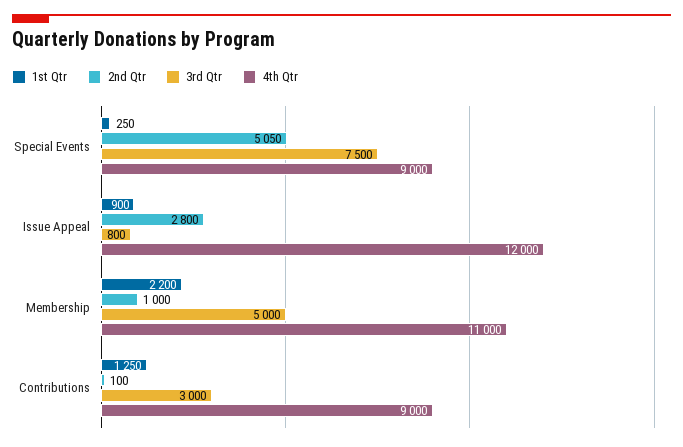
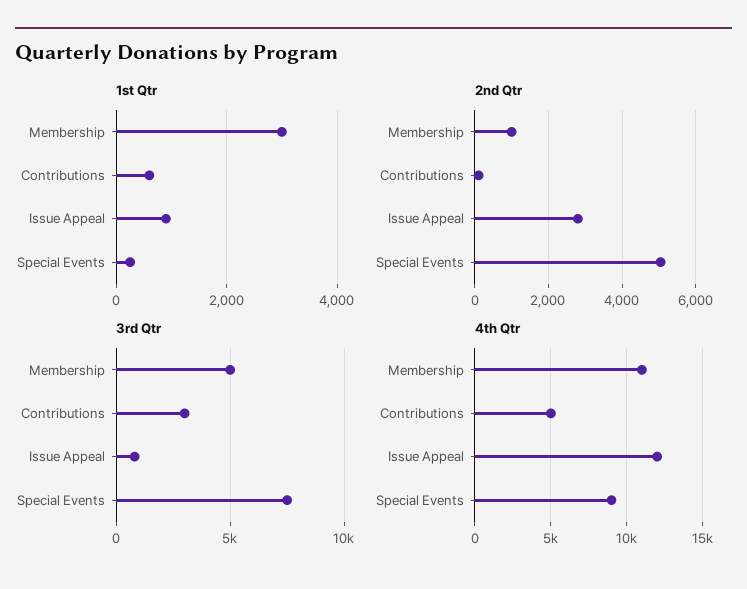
  {
    "1st Qtr": {
      "Special Events": 250,
      "Issue Appeal": 900,
-     "Membership": 2200,
+     "Membership": 3000,
-     "Contributions": 1250
+     "Contributions": 600
    },
    "2nd Qtr": {
      "Special Events": 5050,
      "Issue Appeal": 2800,
      "Membership": 1000,
      "Contributions": 100
    },
    "3rd Qtr": {
      "Special Events": 7500,
      "Issue Appeal": 800,
      "Membership": 5000,
      "Contributions": 3000
    },
    "4th Qtr": {
      "Special Events": 9000,
      "Issue Appeal": 12000,
      "Membership": 11000,
-     "Contributions": 9000
+     "Contributions": 5000
    }
  }

